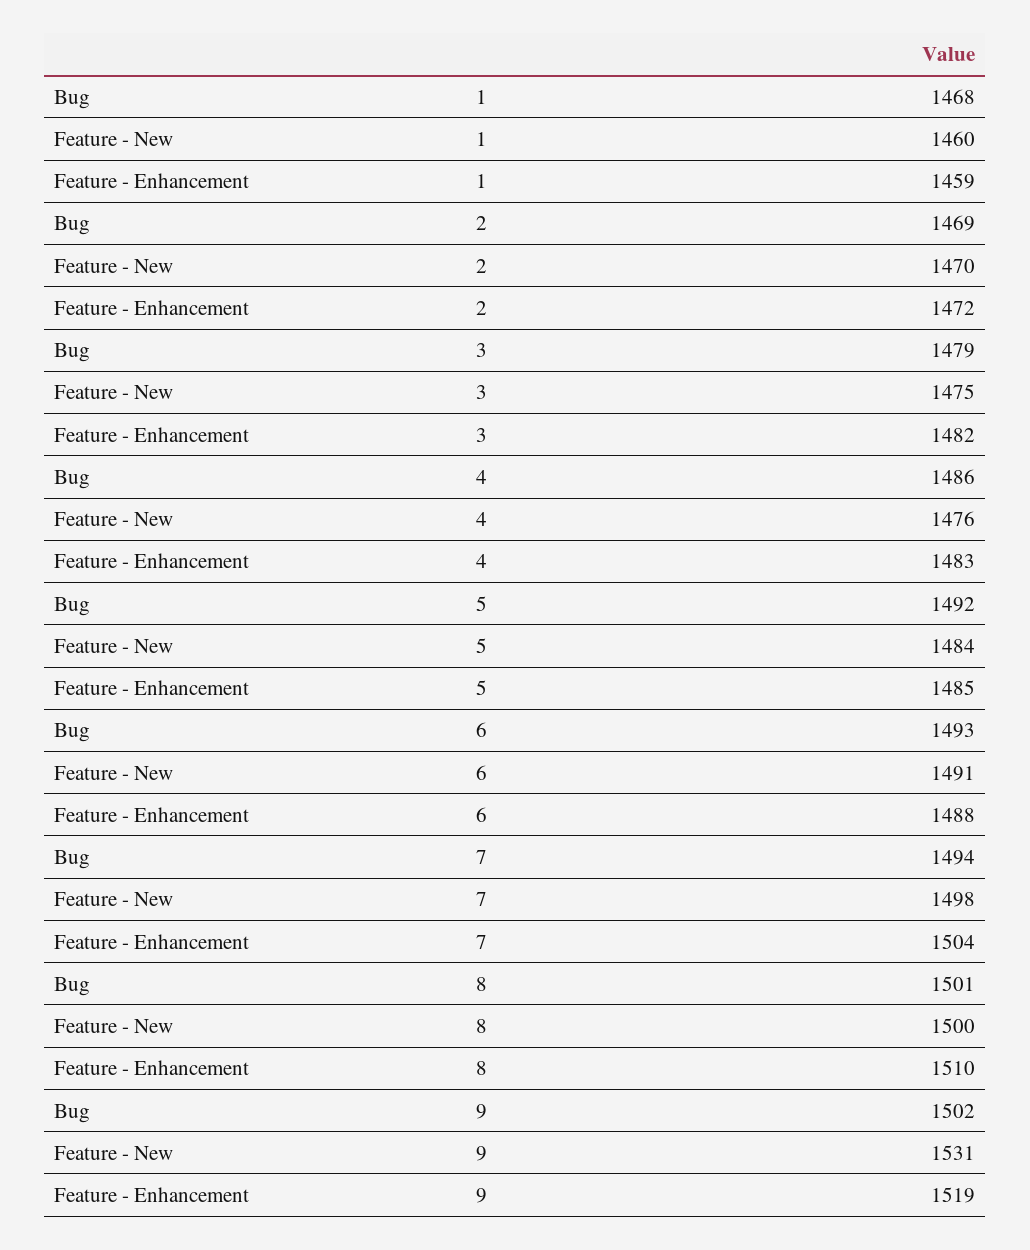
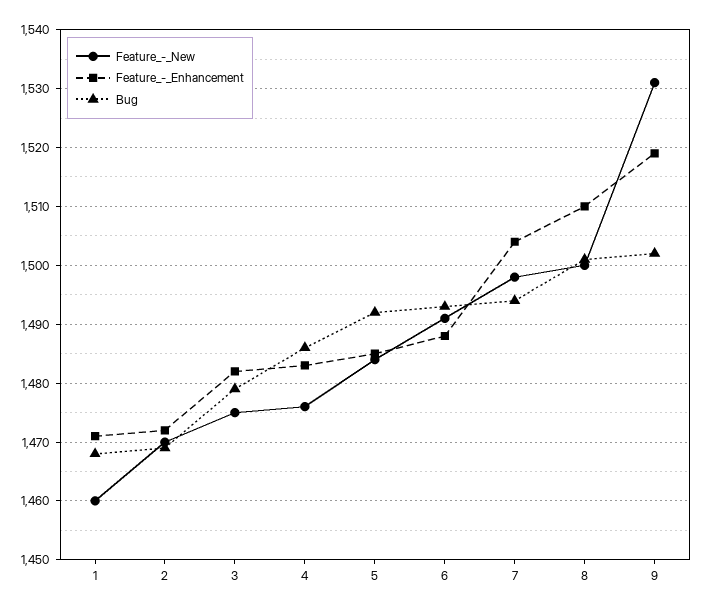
  {
    "Bug": {
      "1": 1468,
      "2": 1469,
      "3": 1479,
      "4": 1486,
      "5": 1492,
      "6": 1493,
      "7": 1494,
      "8": 1501,
      "9": 1502
    },
    "Feature - New": {
      "1": 1460,
      "2": 1470,
      "3": 1475,
      "4": 1476,
      "5": 1484,
      "6": 1491,
      "7": 1498,
      "8": 1500,
      "9": 1531
    },
    "Feature - Enhancement": {
-     "1": 1459,
+     "1": 1470,
      "2": 1472,
      "3": 1482,
      "4": 1483,
      "5": 1485,
      "6": 1488,
      "7": 1504,
      "8": 1510,
      "9": 1519
    }
  }

